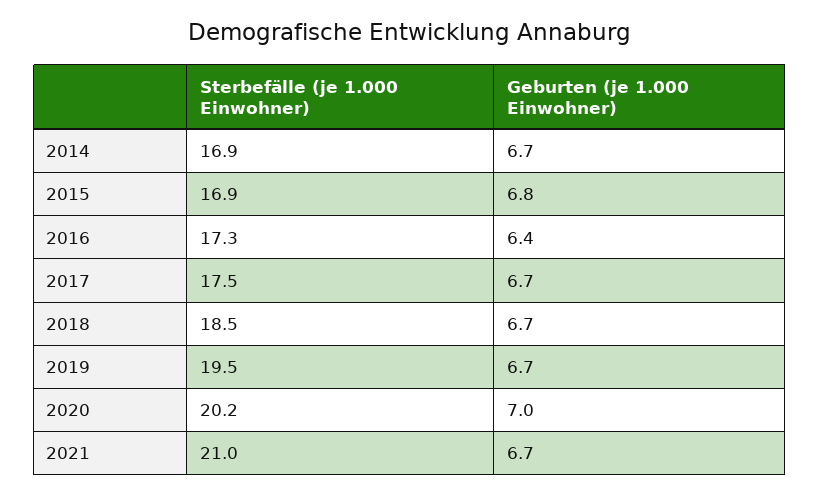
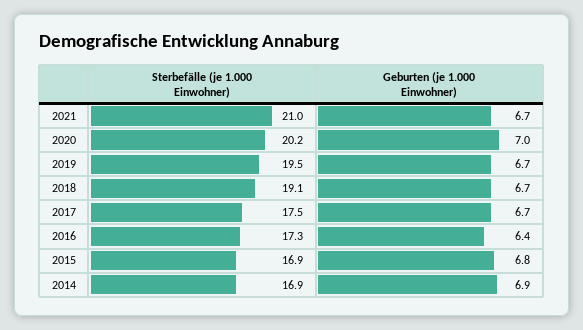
  {
    "Sterbefälle (je 1.000 Einwohner)": {
      "2014": 16.9,
      "2015": 16.9,
      "2016": 17.3,
      "2017": 17.5,
-     "2018": 18.5,
+     "2018": 19.1,
      "2019": 19.5,
      "2020": 20.2,
      "2021": 21
    },
    "Geburten (je 1.000 Einwohner)": {
-     "2014": 6.7,
+     "2014": 6.9,
      "2015": 6.8,
      "2016": 6.4,
      "2017": 6.7,
      "2018": 6.7,
      "2019": 6.7,
      "2020": 7,
      "2021": 6.7
    }
  }

